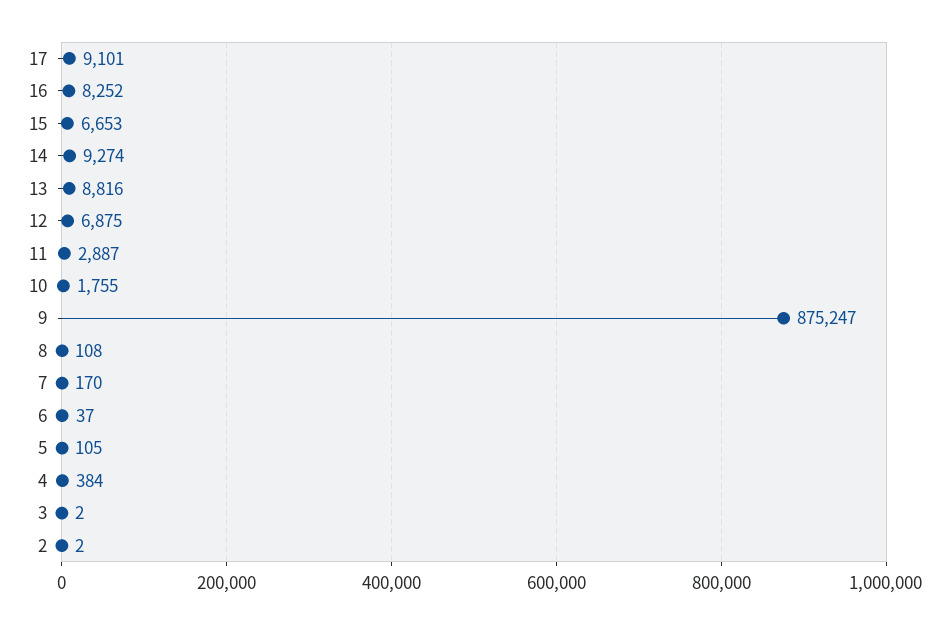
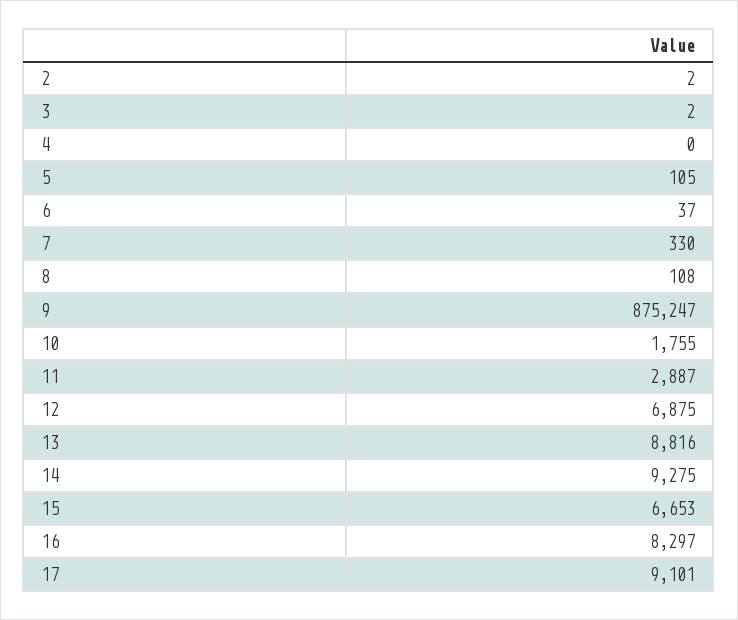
  {
    "17": 9101,
-   "16": 8252,
+   "16": 8297,
    "15": 6653,
-   "14": 9274,
+   "14": 9275,
    "13": 8816,
    "12": 6875,
    "11": 2887,
    "10": 1755,
    "9": 875247,
    "8": 108,
-   "7": 170,
+   "7": 330,
    "6": 37,
    "5": 105,
-   "4": 384,
+   "4": 0,
    "3": 2,
    "2": 2
  }

